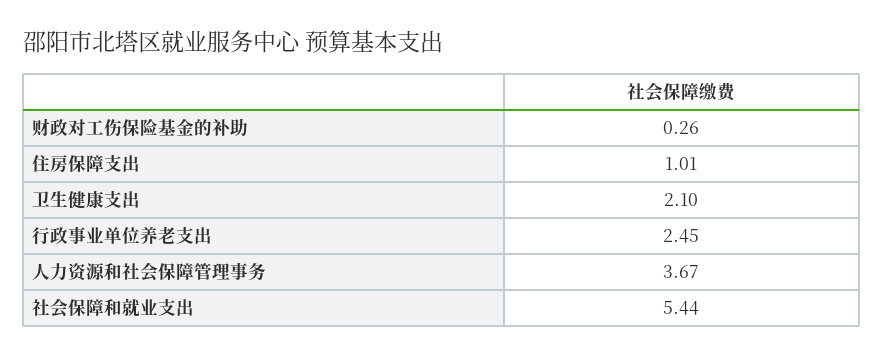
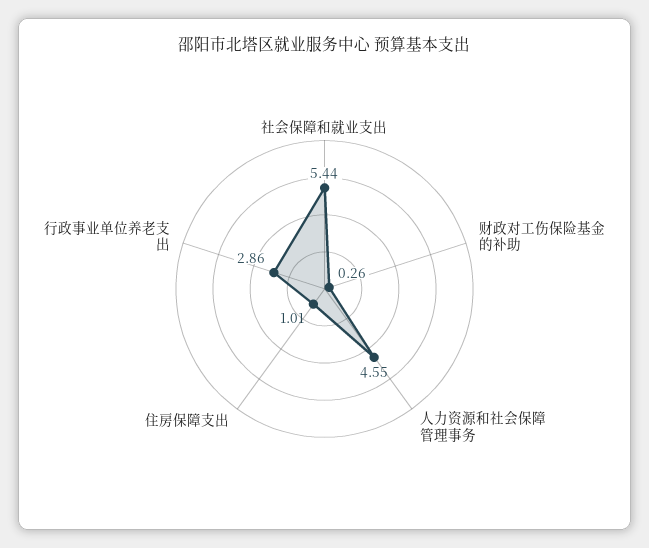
  {
    "财政对工伤保险基金的补助": 0.26,
    "住房保障支出": 1.01,
-   "卫生健康支出": 2.1,
-   "行政事业单位养老支出": 2.45,
+   "行政事业单位养老支出": 2.86,
-   "人力资源和社会保障管理事务": 3.67,
+   "人力资源和社会保障管理事务": 4.55,
    "社会保障和就业支出": 5.44
  }

